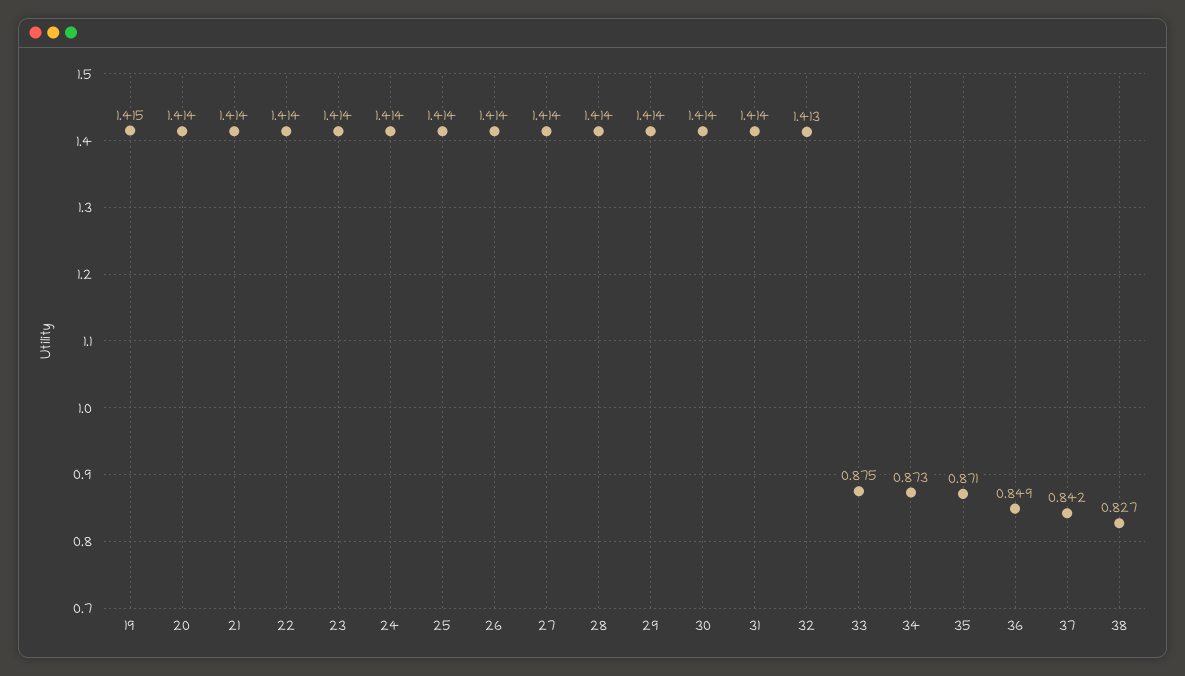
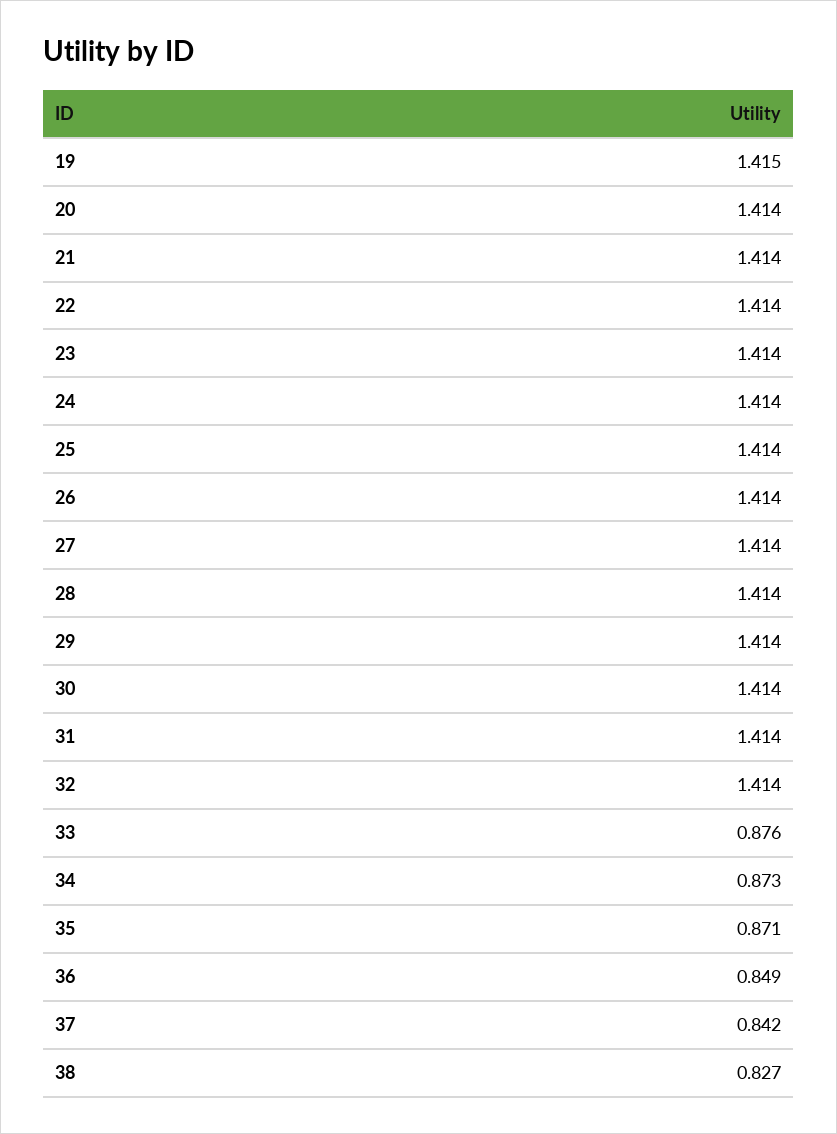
  {
    "19": 1.415,
    "20": 1.414,
    "21": 1.414,
    "22": 1.414,
    "23": 1.414,
    "24": 1.414,
    "25": 1.414,
    "26": 1.414,
    "27": 1.414,
    "28": 1.414,
    "29": 1.414,
    "30": 1.414,
    "31": 1.414,
-   "32": 1.413,
+   "32": 1.414,
-   "33": 0.875,
+   "33": 0.876,
    "34": 0.873,
    "35": 0.871,
    "36": 0.849,
    "37": 0.842,
    "38": 0.827
  }

